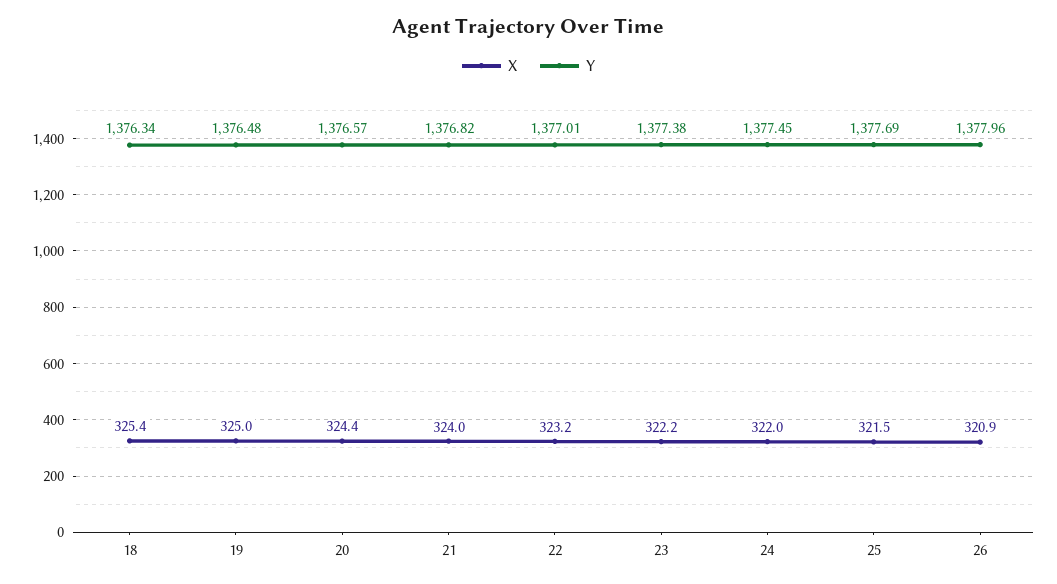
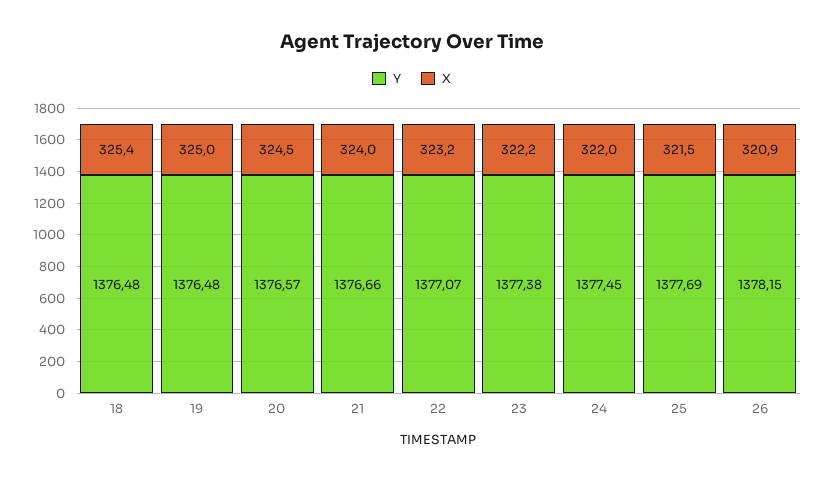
  {
    "X": {
      "18": 325.4,
      "19": 325,
-     "20": 324.4,
+     "20": 324.5,
      "21": 324,
      "22": 323.2,
      "23": 322.2,
      "24": 322,
      "25": 321.5,
      "26": 320.9
    },
    "Y": {
-     "18": 1376.34,
+     "18": 1376.48,
      "19": 1376.48,
      "20": 1376.57,
-     "21": 1376.82,
+     "21": 1376.66,
-     "22": 1377.01,
+     "22": 1377.07,
      "23": 1377.38,
      "24": 1377.45,
      "25": 1377.69,
-     "26": 1377.96
+     "26": 1378.15
    }
  }

